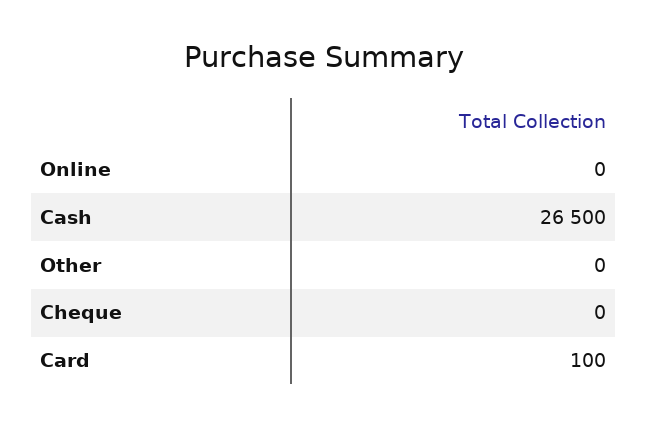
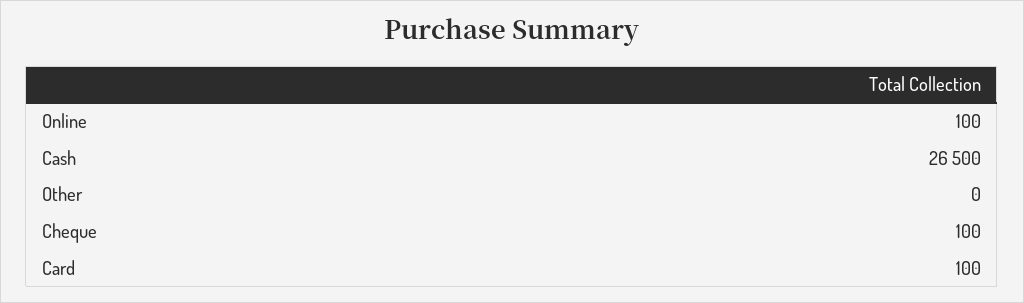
  {
-   "Online": 0,
+   "Online": 100,
    "Cash": 26500,
    "Other": 0,
-   "Cheque": 0,
+   "Cheque": 100,
    "Card": 100
  }

